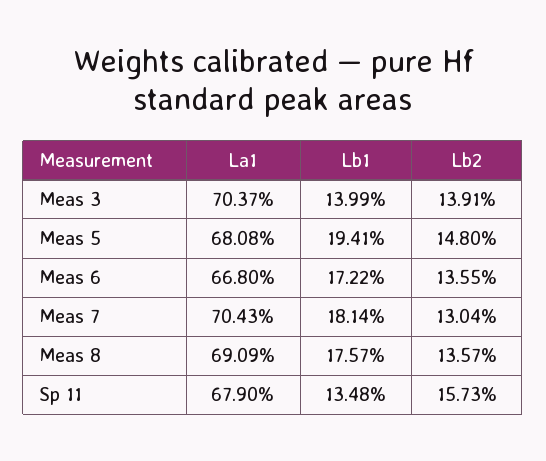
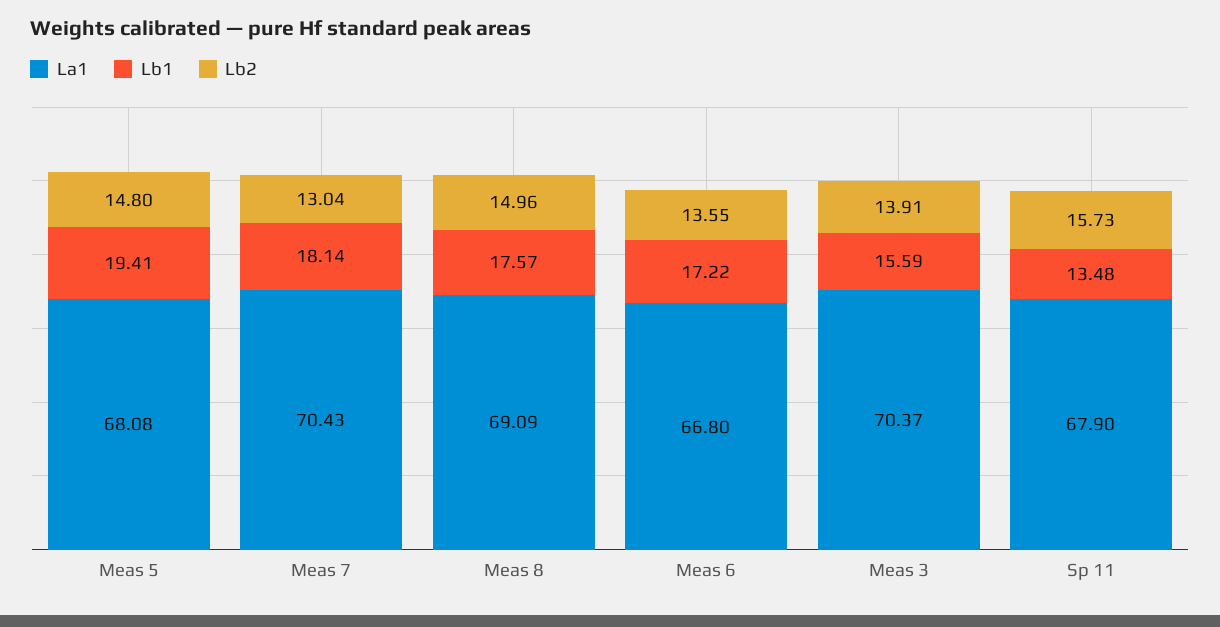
  {
    "La1": {
      "Meas 3": 70.37,
      "Meas 5": 68.08,
      "Meas 6": 66.8,
      "Meas 7": 70.43,
      "Meas 8": 69.09,
      "Sp 11": 67.9
    },
    "Lb1": {
-     "Meas 3": 13.99,
+     "Meas 3": 15.59,
      "Meas 5": 19.41,
      "Meas 6": 17.22,
      "Meas 7": 18.14,
      "Meas 8": 17.57,
      "Sp 11": 13.48
    },
    "Lb2": {
      "Meas 3": 13.91,
      "Meas 5": 14.8,
      "Meas 6": 13.55,
      "Meas 7": 13.04,
-     "Meas 8": 13.57,
+     "Meas 8": 14.96,
      "Sp 11": 15.73
    }
  }

